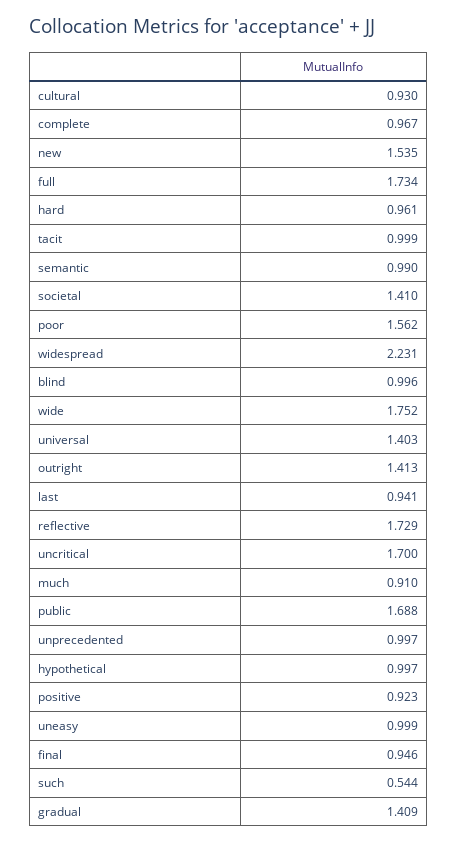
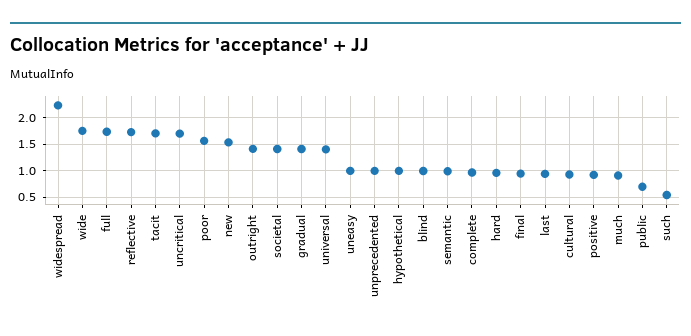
  {
    "cultural": 0.93,
    "complete": 0.967,
    "new": 1.535,
    "full": 1.734,
    "hard": 0.961,
-   "tacit": 0.999,
+   "tacit": 1.75,
    "semantic": 0.99,
    "societal": 1.41,
    "poor": 1.562,
    "widespread": 2.231,
    "blind": 0.996,
    "wide": 1.752,
    "universal": 1.403,
    "outright": 1.413,
    "last": 0.941,
    "reflective": 1.729,
    "uncritical": 1.7,
    "much": 0.91,
-   "public": 1.688,
+   "public": 0.75,
    "unprecedented": 0.997,
    "hypothetical": 0.997,
    "positive": 0.923,
    "uneasy": 0.999,
    "final": 0.946,
    "such": 0.544,
    "gradual": 1.409
  }

